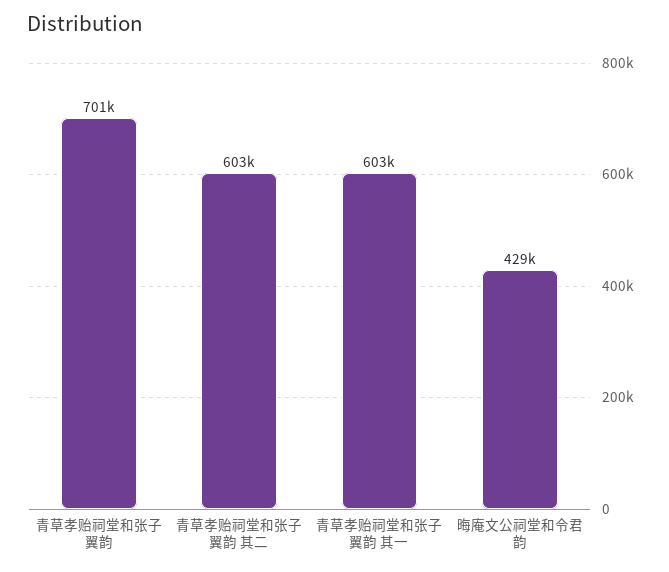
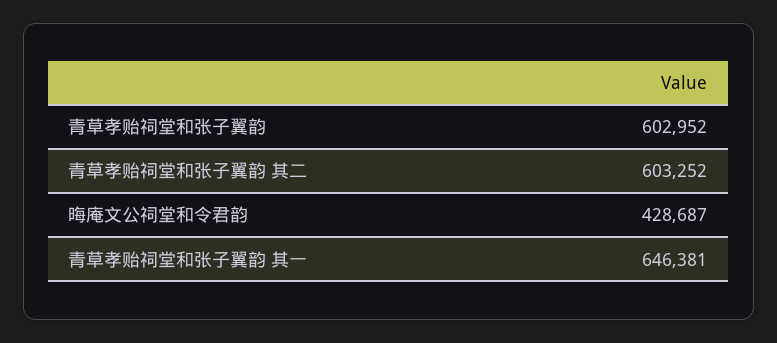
  {
-   "青草孝贻祠堂和张子翼韵": 701000,
+   "青草孝贻祠堂和张子翼韵": 602952,
    "青草孝贻祠堂和张子翼韵 其二": 603252,
-   "青草孝贻祠堂和张子翼韵 其一": 603000,
+   "青草孝贻祠堂和张子翼韵 其一": 646381,
    "晦庵文公祠堂和令君韵": 428687
  }

